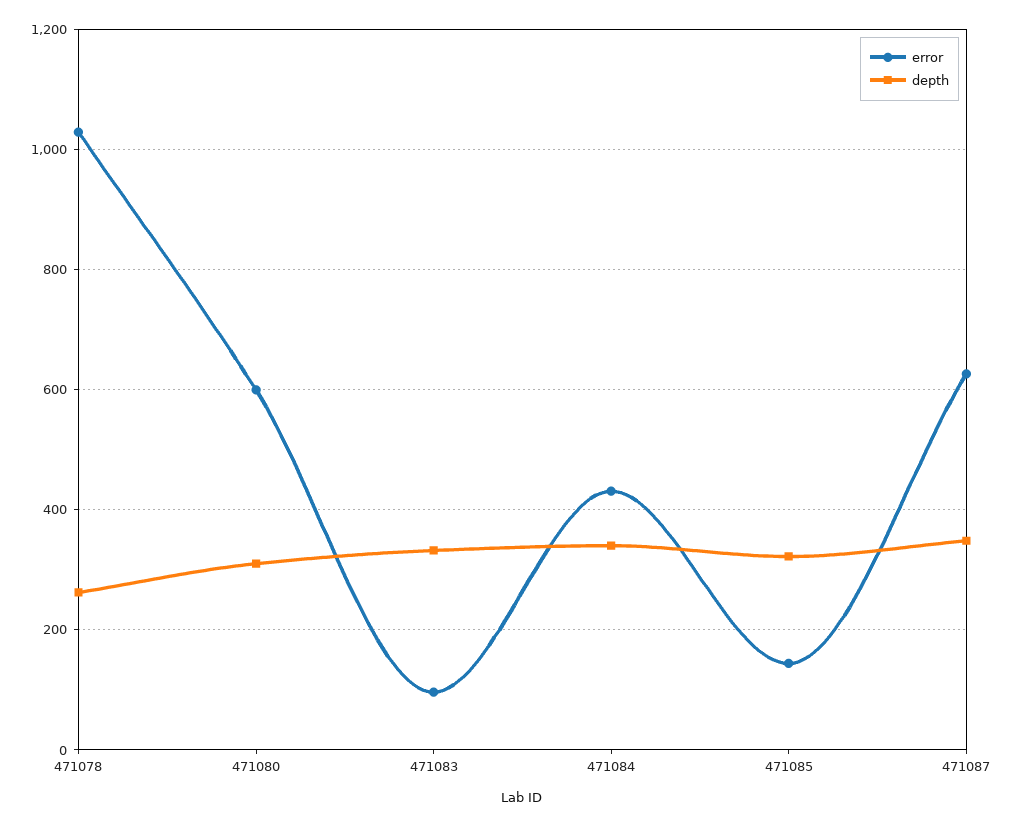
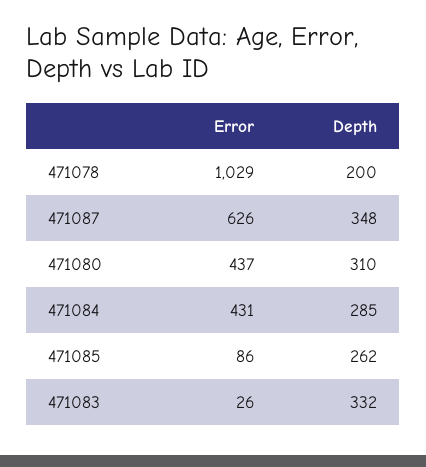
  {
    "error": {
      "471078": 1029,
-     "471080": 600,
+     "471080": 437,
-     "471083": 100,
+     "471083": 26,
      "471084": 431,
-     "471085": 140,
+     "471085": 86,
      "471087": 626
    },
    "depth": {
-     "471078": 260,
+     "471078": 200,
      "471080": 310,
      "471083": 332,
-     "471084": 340,
+     "471084": 285,
-     "471085": 320,
+     "471085": 262,
      "471087": 348
    }
  }

